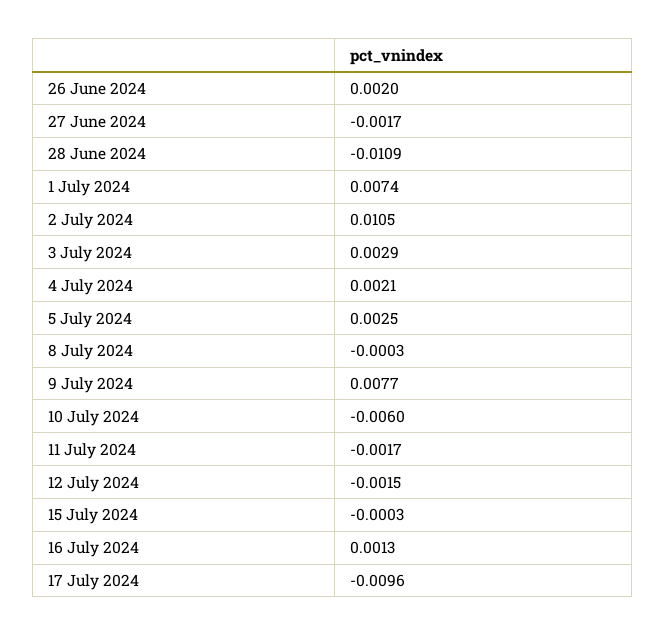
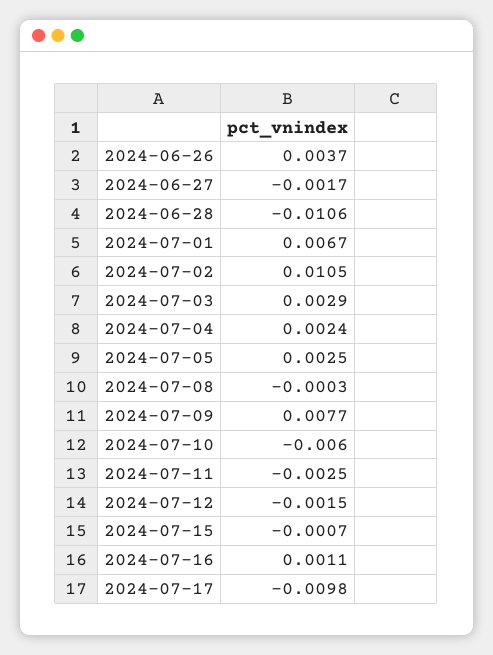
  {
-   "26 June 2024": 0.002,
+   "26 June 2024": 0.0037,
    "27 June 2024": -0.0017,
-   "28 June 2024": -0.0109,
+   "28 June 2024": -0.0106,
-   "1 July 2024": 0.0074,
+   "1 July 2024": 0.0067,
    "2 July 2024": 0.0105,
    "3 July 2024": 0.0029,
-   "4 July 2024": 0.0021,
+   "4 July 2024": 0.0024,
    "5 July 2024": 0.0025,
    "8 July 2024": -0.0003,
    "9 July 2024": 0.0077,
    "10 July 2024": -0.006,
-   "11 July 2024": -0.0017,
+   "11 July 2024": -0.0025,
    "12 July 2024": -0.0015,
-   "15 July 2024": -0.0003,
+   "15 July 2024": -0.0007,
-   "16 July 2024": 0.0013,
+   "16 July 2024": 0.0011,
-   "17 July 2024": -0.0096
+   "17 July 2024": -0.0098
  }

